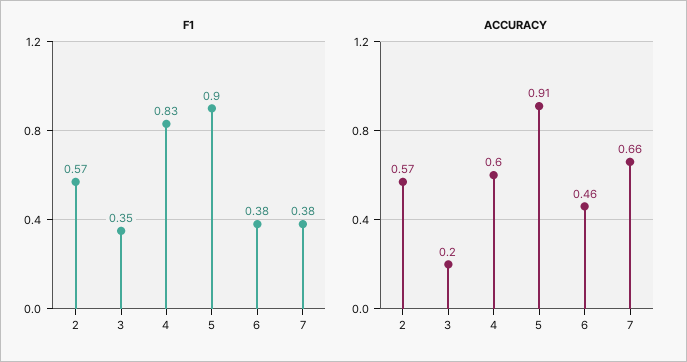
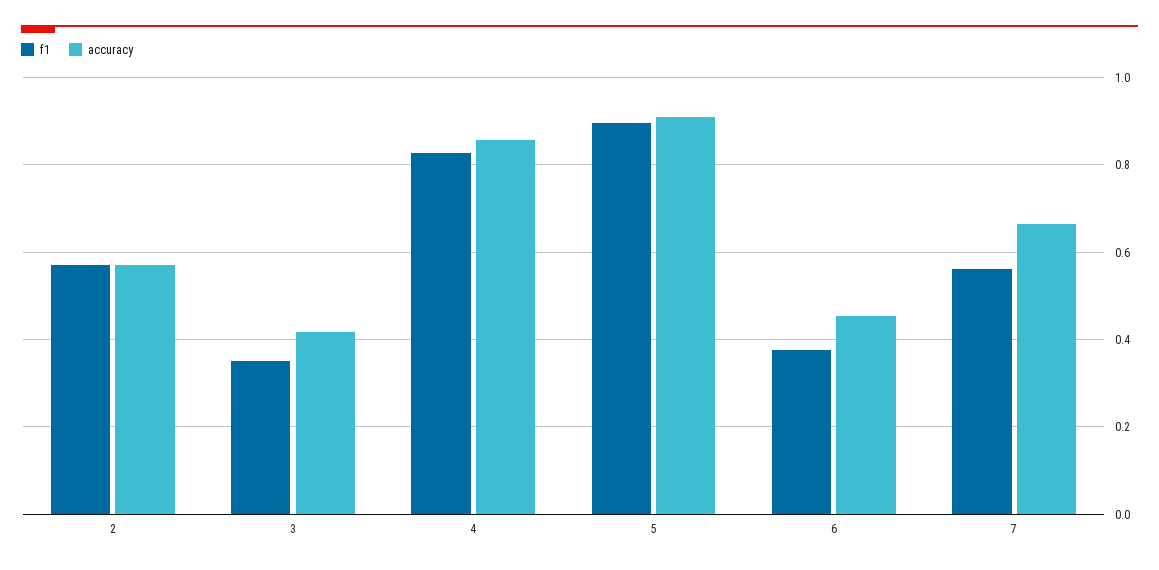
  {
    "F1": {
      "2": 0.57,
      "3": 0.35,
      "4": 0.83,
      "5": 0.9,
      "6": 0.38,
-     "7": 0.38
+     "7": 0.56
    },
    "ACCURACY": {
      "2": 0.57,
-     "3": 0.2,
+     "3": 0.42,
-     "4": 0.6,
+     "4": 0.86,
      "5": 0.91,
      "6": 0.46,
      "7": 0.66
    }
  }

